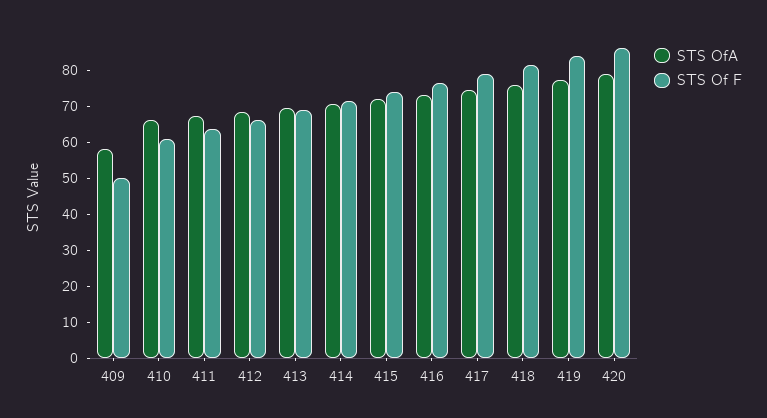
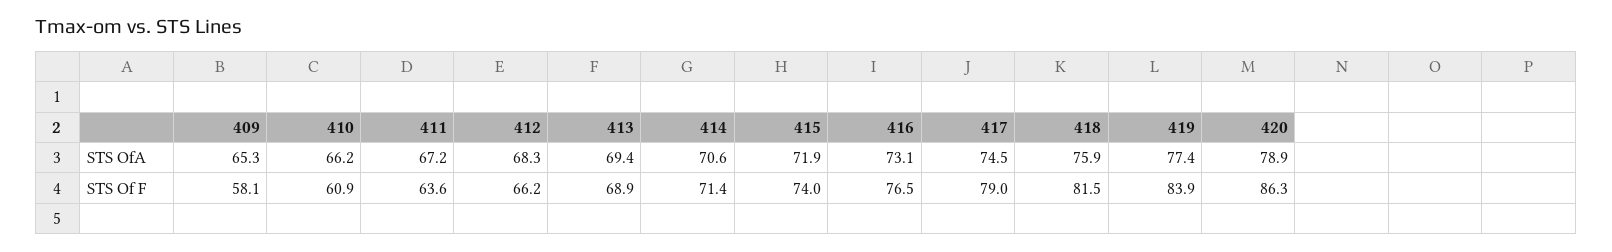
  {
    "STS OfA": {
-     "409": 57.5,
+     "409": 65.3,
      "410": 66.2,
      "411": 67.2,
      "412": 68.3,
      "413": 69.4,
      "414": 70.6,
      "415": 71.9,
      "416": 73.1,
      "417": 74.5,
      "418": 75.9,
      "419": 77.4,
      "420": 78.9
    },
    "STS Of F": {
-     "409": 50,
+     "409": 58.1,
      "410": 60.9,
      "411": 63.6,
      "412": 66.2,
      "413": 68.9,
      "414": 71.4,
      "415": 74,
      "416": 76.5,
      "417": 79,
      "418": 81.5,
      "419": 83.9,
      "420": 86.3
    }
  }

